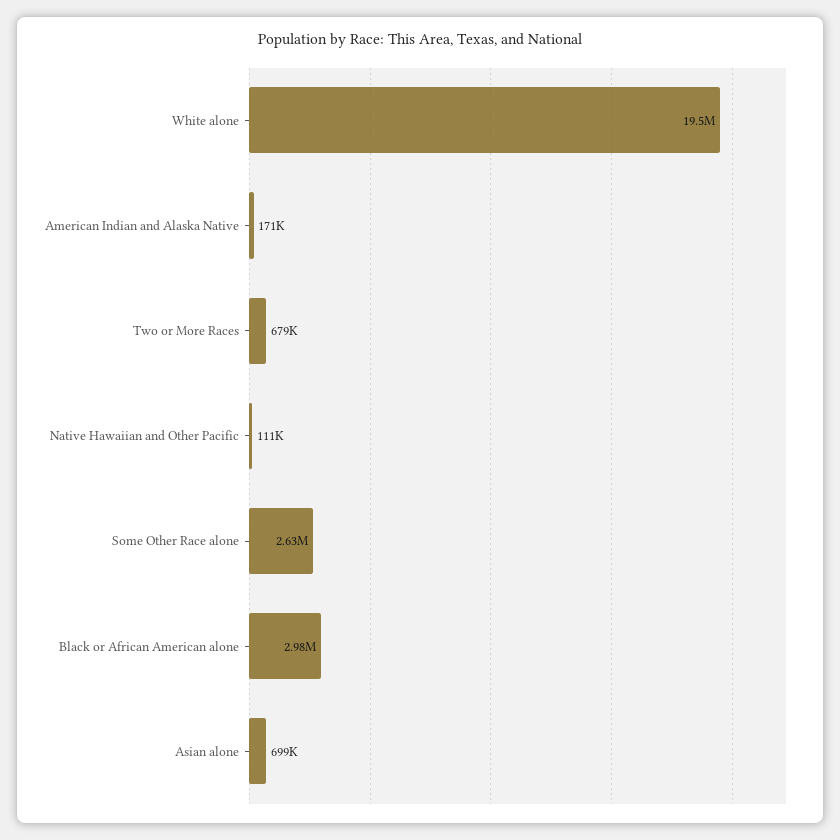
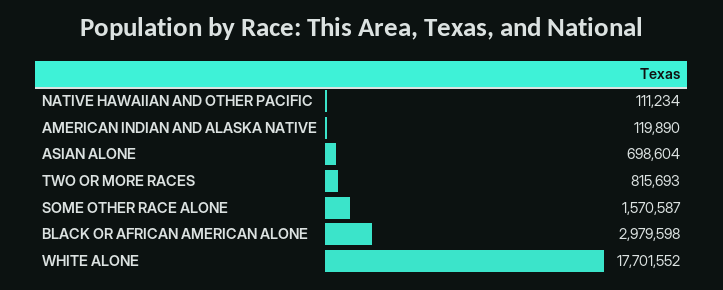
  {
-   "White alone": 19500000,
+   "White alone": 17701552,
-   "American Indian and Alaska Native": 171000,
+   "American Indian and Alaska Native": 119890,
-   "Two or More Races": 679000,
+   "Two or More Races": 815693,
    "Native Hawaiian and Other Pacific": 111234,
-   "Some Other Race alone": 2630000,
+   "Some Other Race alone": 1570587,
    "Black or African American alone": 2979598,
    "Asian alone": 698604
  }

